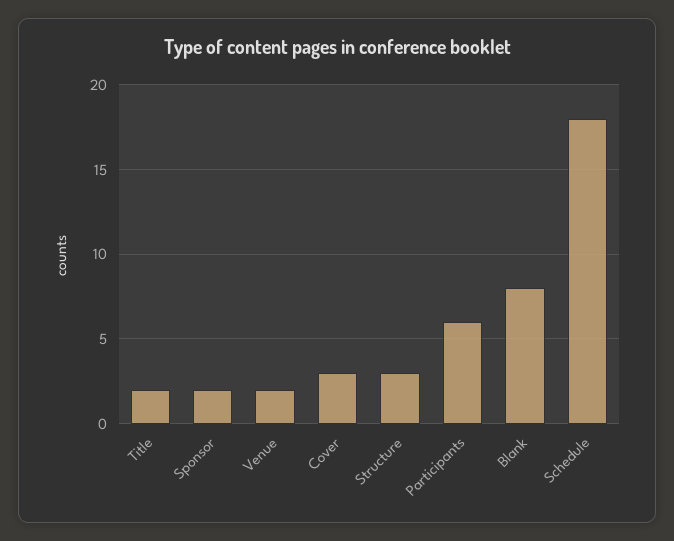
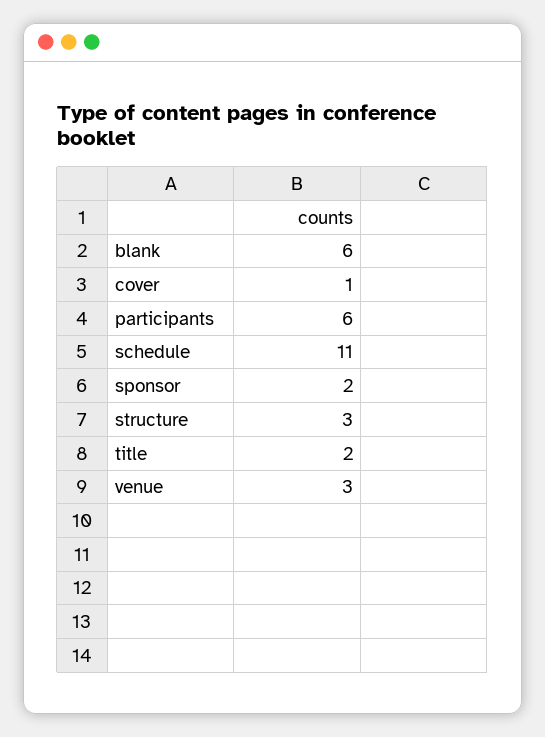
  {
    "Title": 2,
    "Sponsor": 2,
-   "Venue": 2,
+   "Venue": 3,
-   "Cover": 3,
+   "Cover": 1,
    "Structure": 3,
    "Participants": 6,
-   "Blank": 8,
+   "Blank": 6,
-   "Schedule": 18
+   "Schedule": 11
  }

